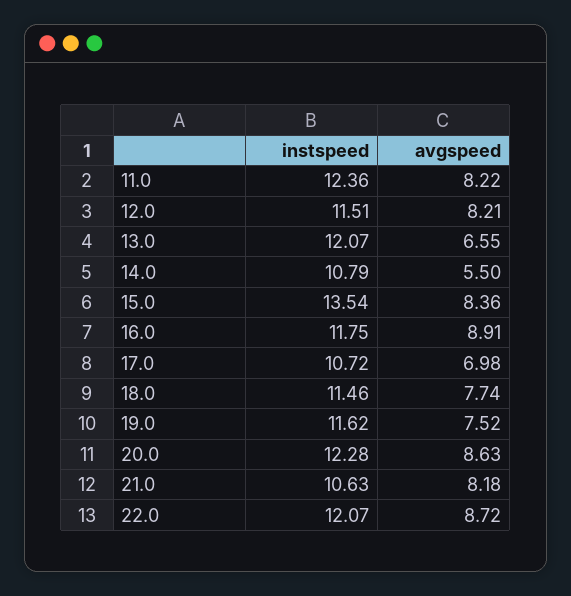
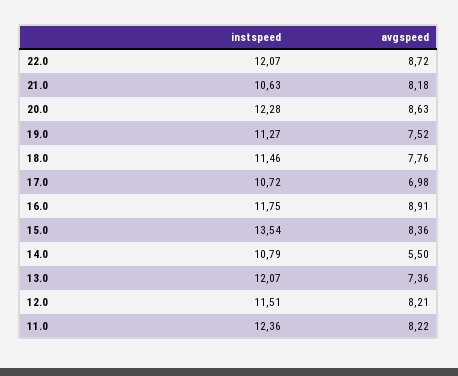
  {
    "instspeed": {
      "11.0": 12.36,
      "12.0": 11.51,
      "13.0": 12.07,
      "14.0": 10.79,
      "15.0": 13.54,
      "16.0": 11.75,
      "17.0": 10.72,
      "18.0": 11.46,
-     "19.0": 11.62,
+     "19.0": 11.27,
      "20.0": 12.28,
      "21.0": 10.63,
      "22.0": 12.07
    },
    "avgspeed": {
      "11.0": 8.22,
      "12.0": 8.21,
-     "13.0": 6.55,
+     "13.0": 7.36,
      "14.0": 5.5,
      "15.0": 8.36,
      "16.0": 8.91,
      "17.0": 6.98,
-     "18.0": 7.74,
+     "18.0": 7.76,
      "19.0": 7.52,
      "20.0": 8.63,
      "21.0": 8.18,
      "22.0": 8.72
    }
  }

